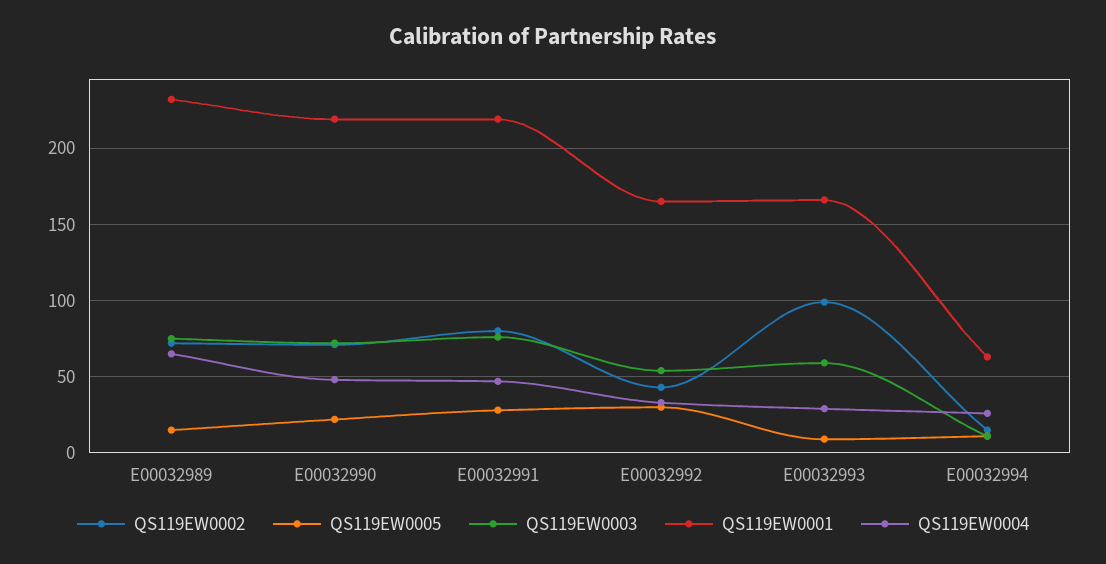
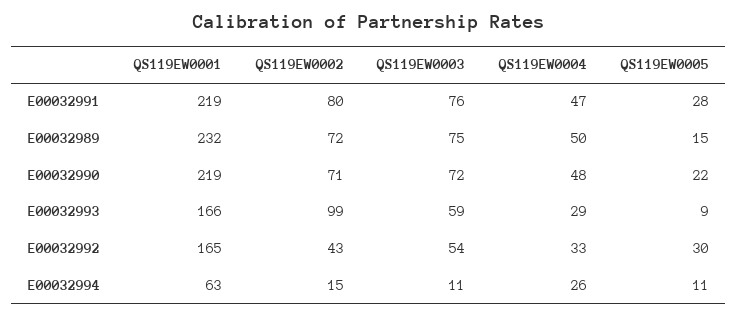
  {
    "QS119EW0002": {
      "E00032989": 72,
      "E00032990": 71,
      "E00032991": 80,
      "E00032992": 43,
      "E00032993": 99,
      "E00032994": 15
    },
    "QS119EW0005": {
      "E00032989": 15,
      "E00032990": 22,
      "E00032991": 28,
      "E00032992": 30,
      "E00032993": 9,
      "E00032994": 11
    },
    "QS119EW0003": {
      "E00032989": 75,
      "E00032990": 72,
      "E00032991": 76,
      "E00032992": 54,
      "E00032993": 59,
      "E00032994": 11
    },
    "QS119EW0001": {
      "E00032989": 232,
      "E00032990": 219,
      "E00032991": 219,
      "E00032992": 165,
      "E00032993": 166,
      "E00032994": 63
    },
    "QS119EW0004": {
-     "E00032989": 65,
+     "E00032989": 50,
      "E00032990": 48,
      "E00032991": 47,
      "E00032992": 33,
      "E00032993": 29,
      "E00032994": 26
    }
  }

